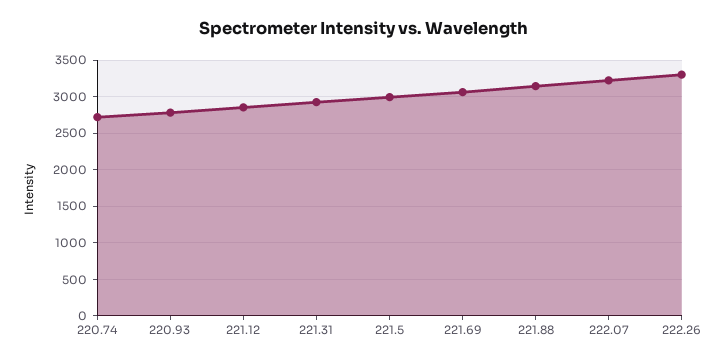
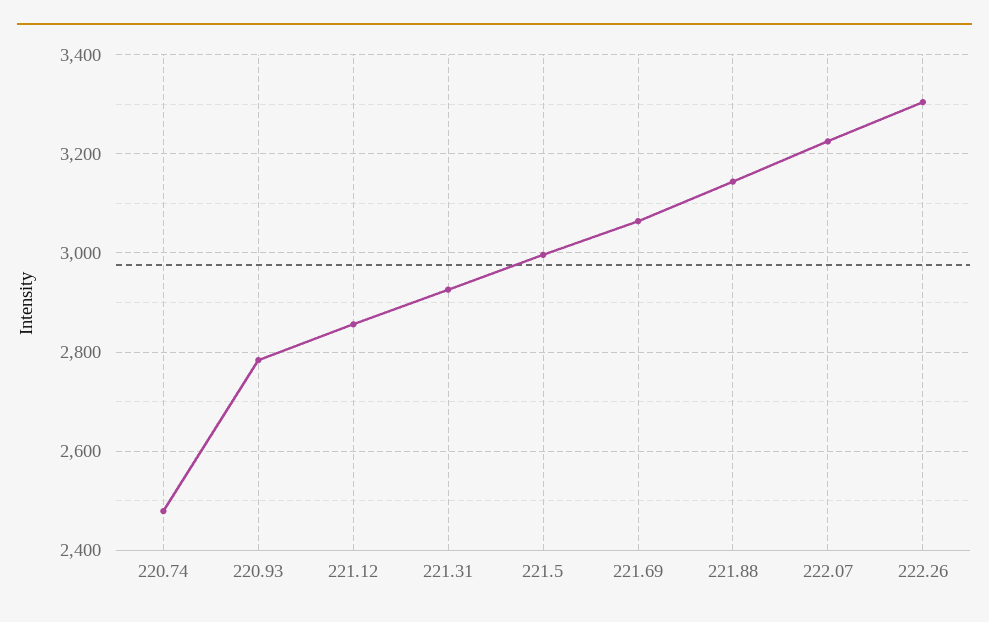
  {
-   "220.74": 2700,
+   "220.74": 2480,
    "220.93": 2780,
    "221.12": 2860,
    "221.31": 2920,
    "221.5": 3000,
    "221.69": 3060,
    "221.88": 3140,
    "222.07": 3220,
    "222.26": 3300
  }

